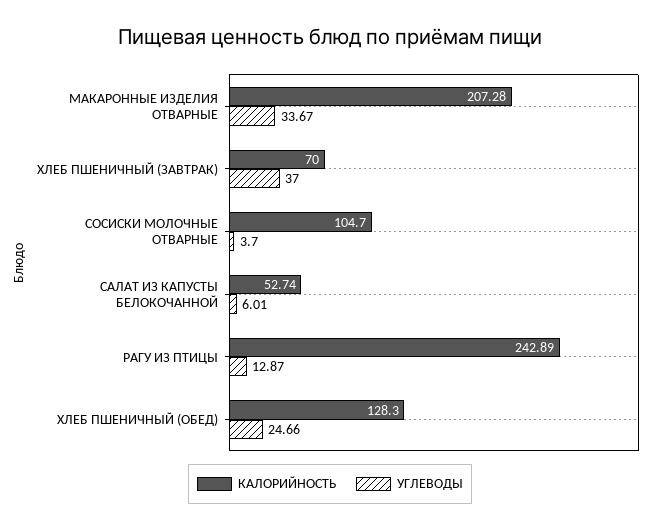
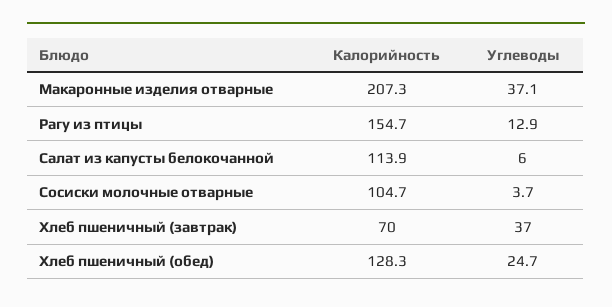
  {
    "КАЛОРИЙНОСТЬ": {
      "МАКАРОННЫЕ ИЗДЕЛИЯ ОТВАРНЫЕ": 207.28,
      "ХЛЕБ ПШЕНИЧНЫЙ (ЗАВТРАК)": 70,
      "СОСИСКИ МОЛОЧНЫЕ ОТВАРНЫЕ": 104.7,
-     "САЛАТ ИЗ КАПУСТЫ БЕЛОКОЧАННОЙ": 52.74,
+     "САЛАТ ИЗ КАПУСТЫ БЕЛОКОЧАННОЙ": 113.9,
-     "РАГУ ИЗ ПТИЦЫ": 242.89,
+     "РАГУ ИЗ ПТИЦЫ": 154.7,
      "ХЛЕБ ПШЕНИЧНЫЙ (ОБЕД)": 128.3
    },
    "УГЛЕВОДЫ": {
-     "МАКАРОННЫЕ ИЗДЕЛИЯ ОТВАРНЫЕ": 33.67,
+     "МАКАРОННЫЕ ИЗДЕЛИЯ ОТВАРНЫЕ": 37.1,
      "ХЛЕБ ПШЕНИЧНЫЙ (ЗАВТРАК)": 37,
      "СОСИСКИ МОЛОЧНЫЕ ОТВАРНЫЕ": 3.7,
      "САЛАТ ИЗ КАПУСТЫ БЕЛОКОЧАННОЙ": 6.01,
      "РАГУ ИЗ ПТИЦЫ": 12.87,
      "ХЛЕБ ПШЕНИЧНЫЙ (ОБЕД)": 24.66
    }
  }

